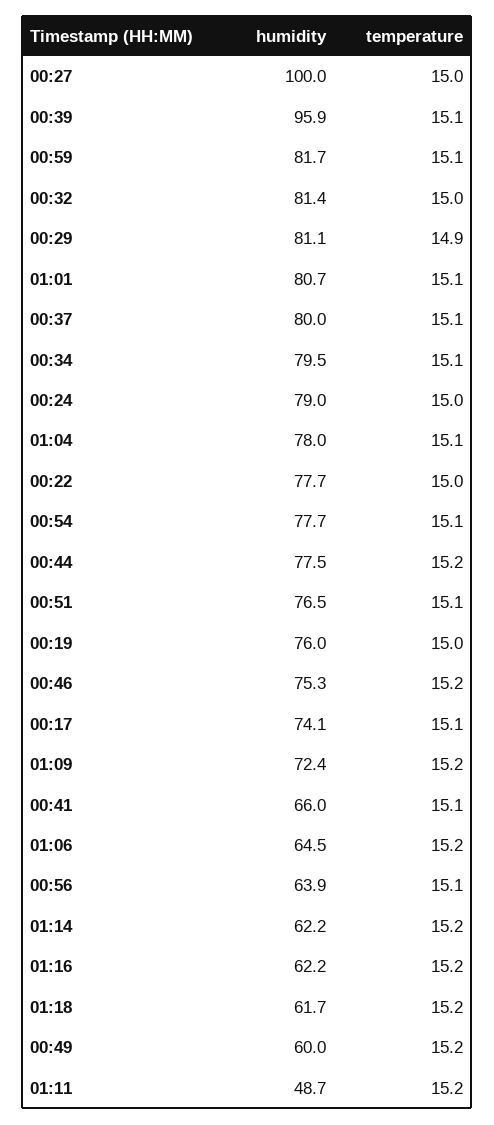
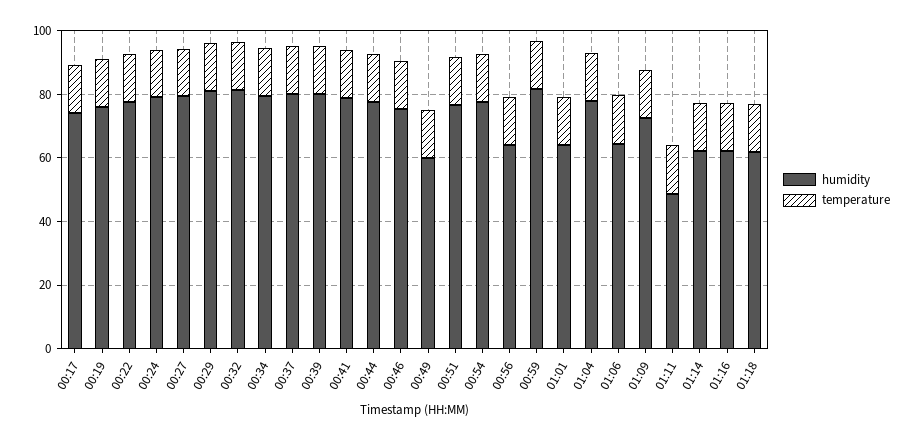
  {
    "humidity": {
-     "00:27": 100,
+     "00:27": 80,
-     "00:39": 95.9,
+     "00:39": 80,
      "00:59": 81.7,
      "00:32": 81.4,
      "00:29": 81.1,
-     "01:01": 80.7,
+     "01:01": 65,
      "00:37": 80,
      "00:34": 79.5,
      "00:24": 79,
      "01:04": 78,
      "00:22": 77.7,
      "00:54": 77.7,
      "00:44": 77.5,
      "00:51": 76.5,
      "00:19": 76,
      "00:46": 75.3,
      "00:17": 74.1,
      "01:09": 72.4,
-     "00:41": 66,
+     "00:41": 80,
      "01:06": 64.5,
      "00:56": 63.9,
      "01:14": 62.2,
      "01:16": 62.2,
      "01:18": 61.7,
      "00:49": 60,
      "01:11": 48.7
    },
    "temperature": {
      "00:27": 15,
      "00:39": 15.1,
      "00:59": 15.1,
      "00:32": 15,
      "00:29": 14.9,
      "01:01": 15.1,
      "00:37": 15.1,
      "00:34": 15.1,
      "00:24": 15,
      "01:04": 15.1,
      "00:22": 15,
      "00:54": 15.1,
      "00:44": 15.2,
      "00:51": 15.1,
      "00:19": 15,
      "00:46": 15.2,
      "00:17": 15.1,
      "01:09": 15.2,
      "00:41": 15.1,
      "01:06": 15.2,
      "00:56": 15.1,
      "01:14": 15.2,
      "01:16": 15.2,
      "01:18": 15.2,
      "00:49": 15.2,
      "01:11": 15.2
    }
  }

